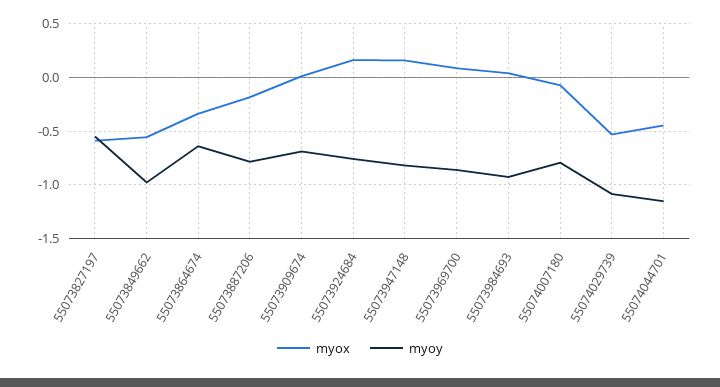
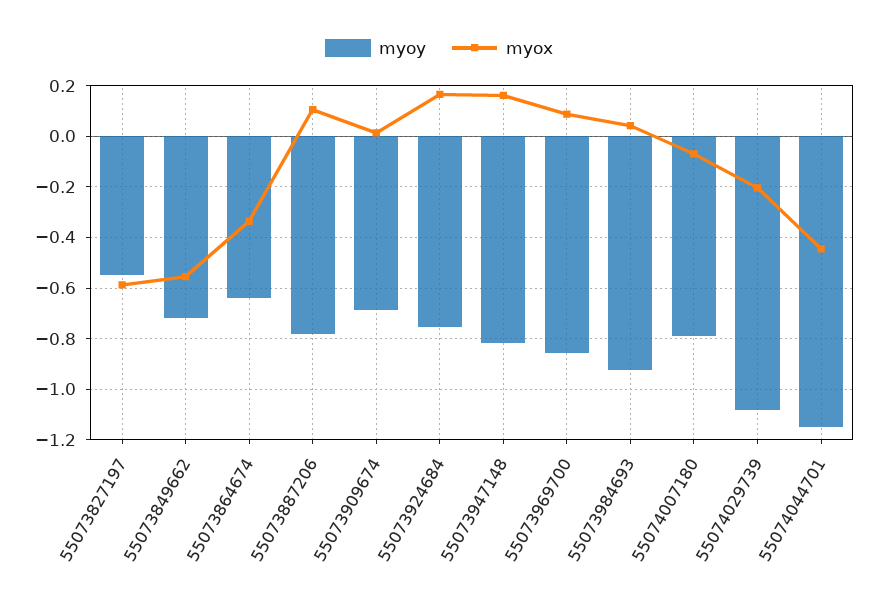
  {
    "myox": {
      "55073827197": -0.575,
      "55073849662": -0.55,
      "55073864674": -0.325,
-     "55073887206": -0.2,
+     "55073887206": 0.1,
      "55073909674": 0.025,
      "55073924684": 0.175,
      "55073947148": 0.15,
      "55073969700": 0.1,
      "55073984693": 0.05,
      "55074007180": -0.075,
-     "55074029739": -0.5,
+     "55074029739": -0.2,
      "55074044701": -0.45
    },
    "myoy": {
      "55073827197": -0.55,
-     "55073849662": -1,
+     "55073849662": -0.725,
      "55073864674": -0.65,
      "55073887206": -0.775,
      "55073909674": -0.7,
      "55073924684": -0.75,
      "55073947148": -0.825,
      "55073969700": -0.85,
      "55073984693": -0.925,
      "55074007180": -0.8,
      "55074029739": -1.075,
      "55074044701": -1.15
    }
  }

